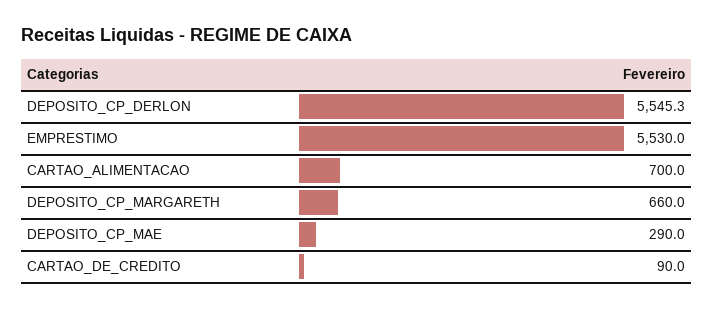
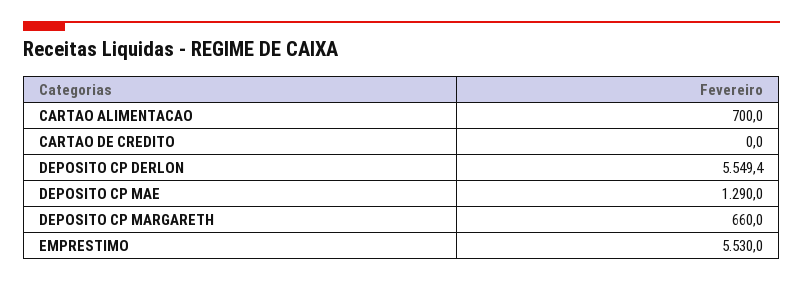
  {
-   "DEPOSITO_CP_DERLON": 5545.3,
+   "DEPOSITO_CP_DERLON": 5549.4,
    "EMPRESTIMO": 5530,
    "CARTAO_ALIMENTACAO": 700,
    "DEPOSITO_CP_MARGARETH": 660,
-   "DEPOSITO_CP_MAE": 290,
+   "DEPOSITO_CP_MAE": 1290,
-   "CARTAO_DE_CREDITO": 90
+   "CARTAO_DE_CREDITO": 0
  }

